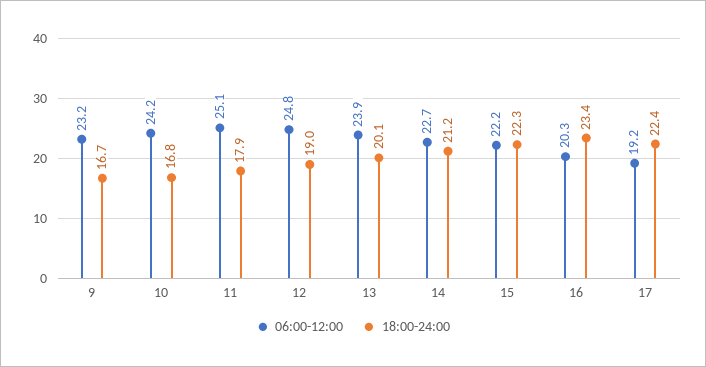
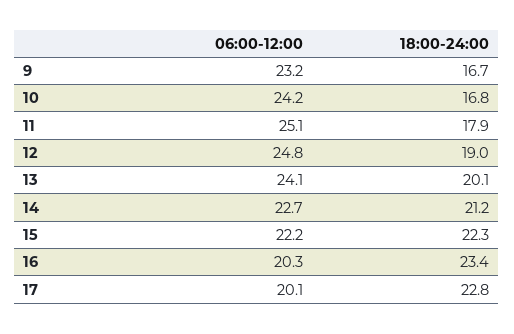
  {
    "06:00-12:00": {
      "9": 23.2,
      "10": 24.2,
      "11": 25.1,
      "12": 24.8,
-     "13": 23.9,
+     "13": 24.1,
      "14": 22.7,
      "15": 22.2,
      "16": 20.3,
-     "17": 19.2
+     "17": 20.1
    },
    "18:00-24:00": {
      "9": 16.7,
      "10": 16.8,
      "11": 17.9,
      "12": 19,
      "13": 20.1,
      "14": 21.2,
      "15": 22.3,
      "16": 23.4,
-     "17": 22.4
+     "17": 22.8
    }
  }

